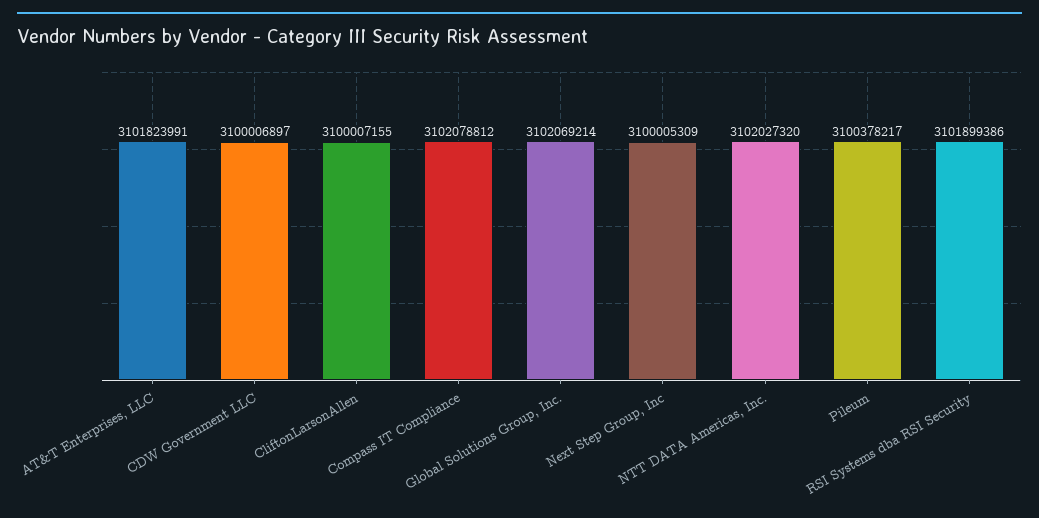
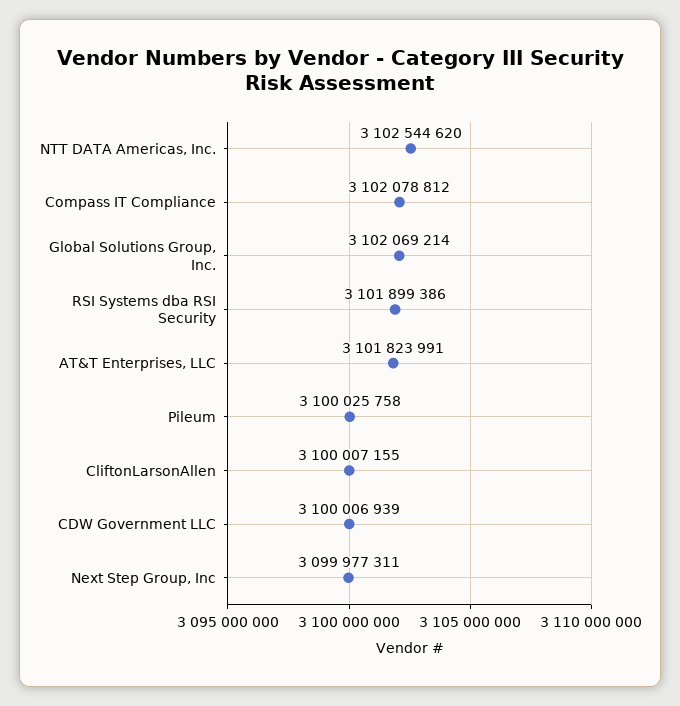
  {
    "AT&T Enterprises, LLC": 3101823991,
-   "CDW Government LLC": 3100006897,
+   "CDW Government LLC": 3100006939,
    "CliftonLarsonAllen": 3100007155,
    "Compass IT Compliance": 3102078812,
    "Global Solutions Group, Inc.": 3102069214,
-   "Next Step Group, Inc": 3100005309,
+   "Next Step Group, Inc": 3099977311,
-   "NTT DATA Americas, Inc.": 3102027320,
+   "NTT DATA Americas, Inc.": 3102544620,
-   "Pileum": 3100378217,
+   "Pileum": 3100025758,
    "RSI Systems dba RSI Security": 3101899386
  }

